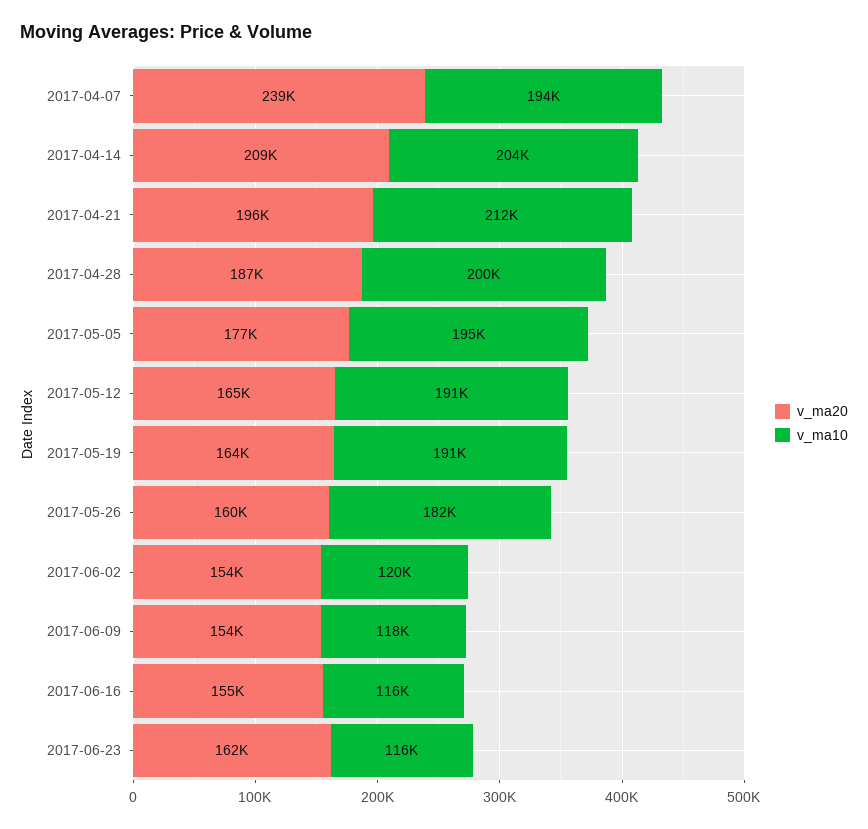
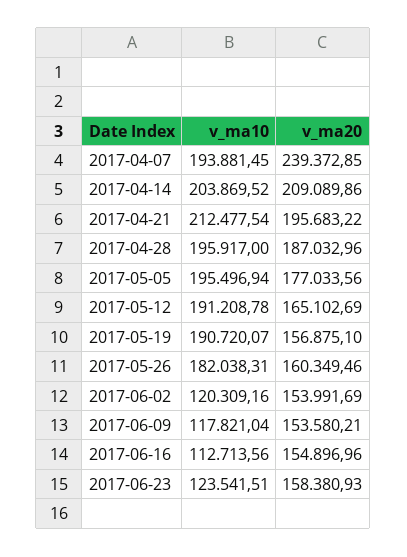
  {
    "v_ma20": {
      "2017-04-07": 239372.85,
      "2017-04-14": 209089.86,
      "2017-04-21": 195683.22,
      "2017-04-28": 187032.96,
      "2017-05-05": 177033.56,
      "2017-05-12": 165102.69,
-     "2017-05-19": 164000,
+     "2017-05-19": 156875.1,
      "2017-05-26": 160349.46,
      "2017-06-02": 153991.69,
      "2017-06-09": 153580.21,
      "2017-06-16": 154896.96,
-     "2017-06-23": 162000
+     "2017-06-23": 158380.93
    },
    "v_ma10": {
      "2017-04-07": 193881.45,
      "2017-04-14": 203869.52,
      "2017-04-21": 212477.54,
-     "2017-04-28": 200000,
+     "2017-04-28": 195917,
      "2017-05-05": 195496.94,
      "2017-05-12": 191208.78,
      "2017-05-19": 190720.07,
      "2017-05-26": 182038.31,
      "2017-06-02": 120309.16,
      "2017-06-09": 117821.04,
-     "2017-06-16": 116000,
+     "2017-06-16": 112713.56,
-     "2017-06-23": 116000
+     "2017-06-23": 123541.51
    }
  }

